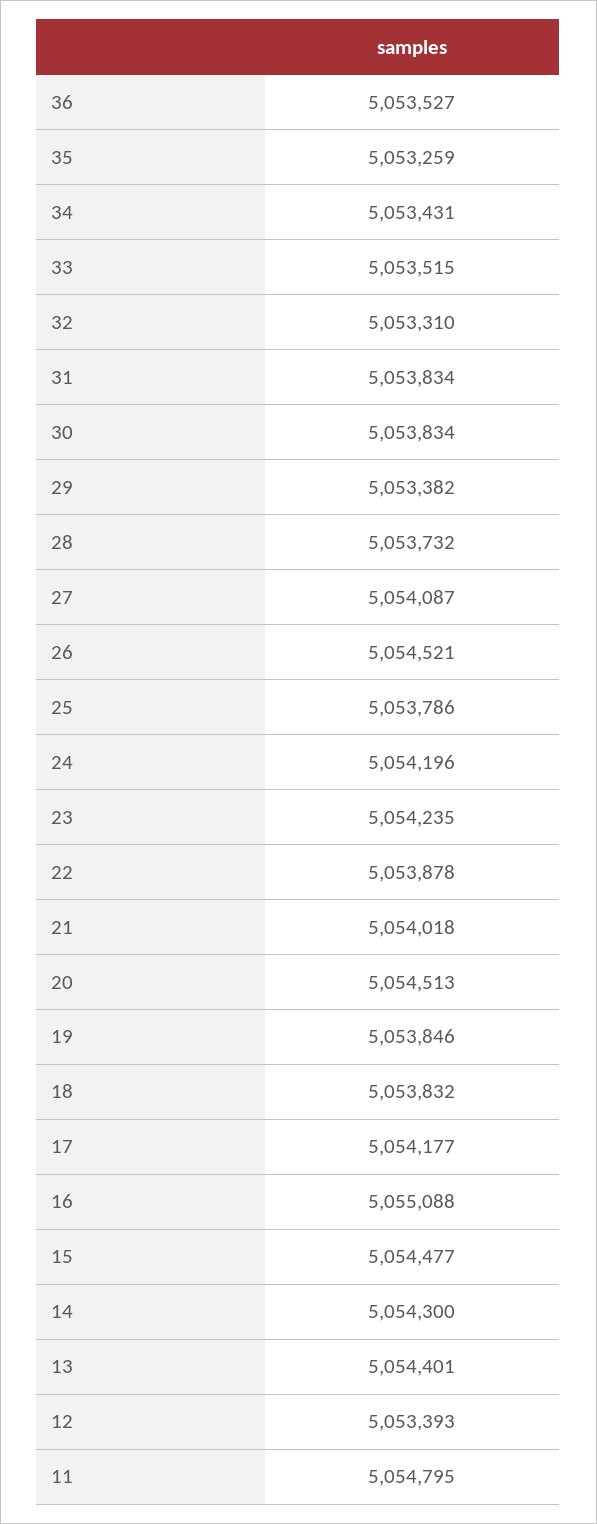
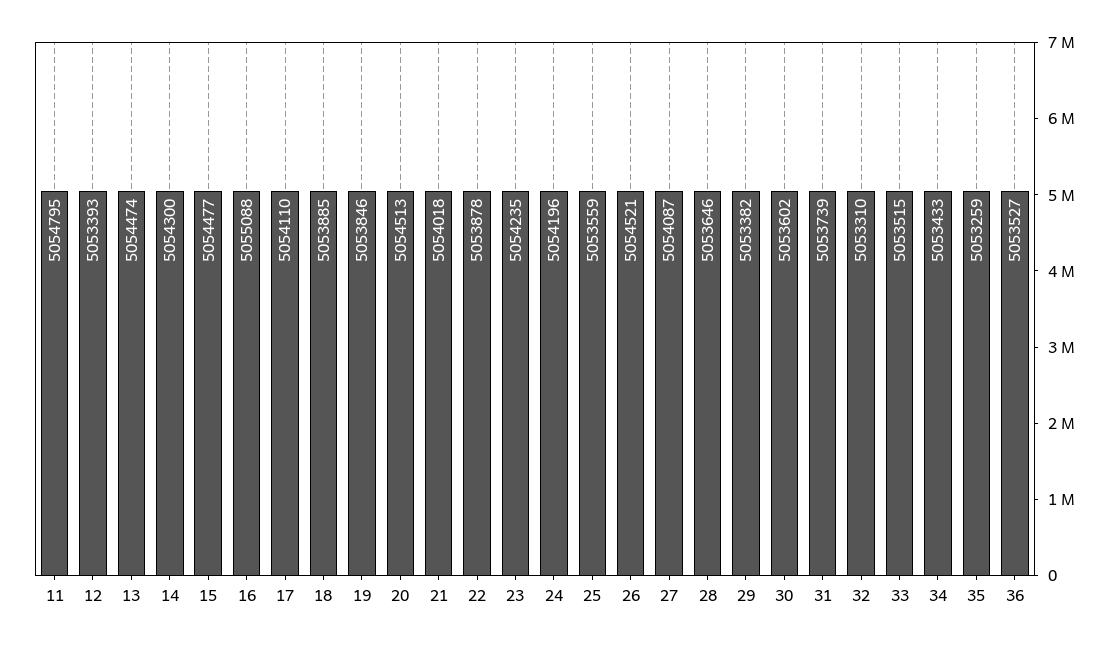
  {
    "36": 5053527,
    "35": 5053259,
-   "34": 5053431,
+   "34": 5053433,
    "33": 5053515,
    "32": 5053310,
-   "31": 5053834,
+   "31": 5053739,
-   "30": 5053834,
+   "30": 5053602,
    "29": 5053382,
-   "28": 5053732,
+   "28": 5053646,
    "27": 5054087,
    "26": 5054521,
-   "25": 5053786,
+   "25": 5053559,
    "24": 5054196,
    "23": 5054235,
    "22": 5053878,
    "21": 5054018,
    "20": 5054513,
    "19": 5053846,
-   "18": 5053832,
+   "18": 5053885,
-   "17": 5054177,
+   "17": 5054110,
    "16": 5055088,
    "15": 5054477,
    "14": 5054300,
-   "13": 5054401,
+   "13": 5054474,
    "12": 5053393,
    "11": 5054795
  }

